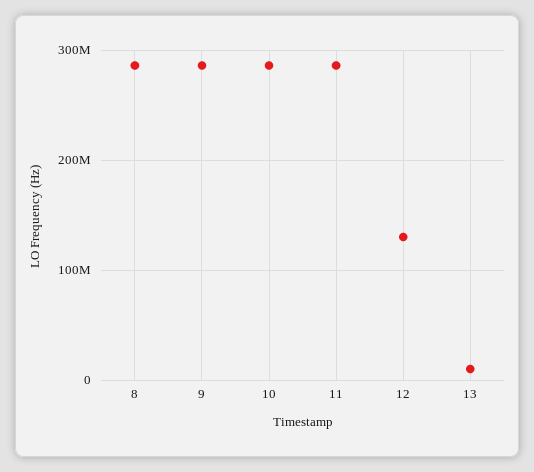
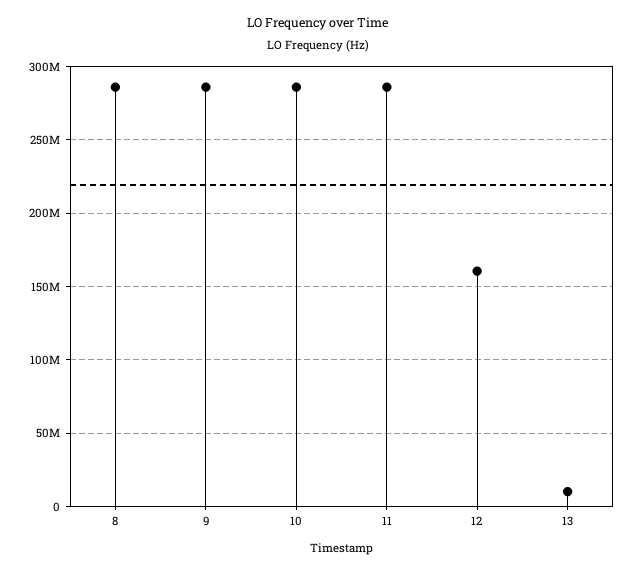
  {
    "8": 285000000,
    "9": 285000000,
    "10": 285000000,
    "11": 285000000,
-   "12": 130000000,
+   "12": 160000000,
    "13": 10000000
  }

